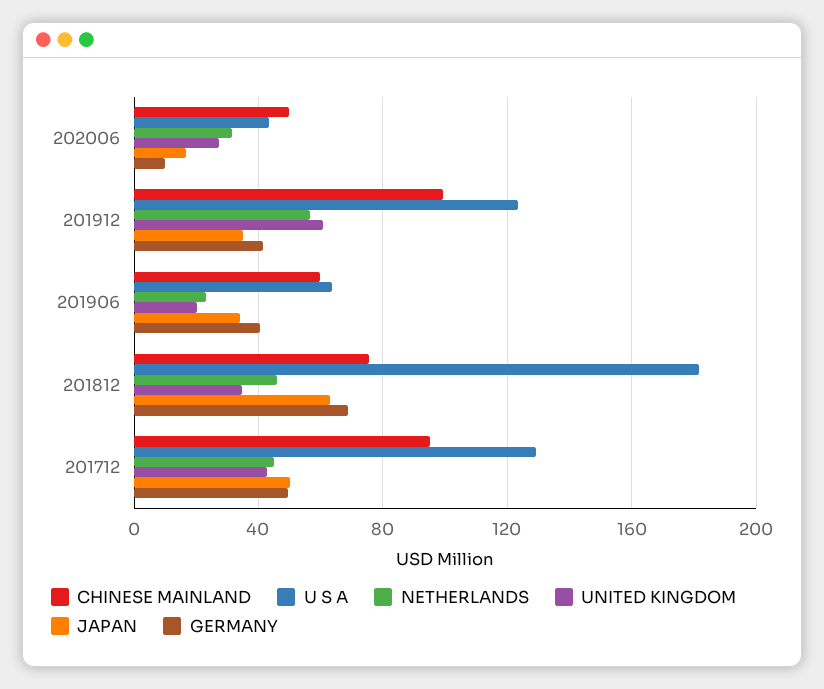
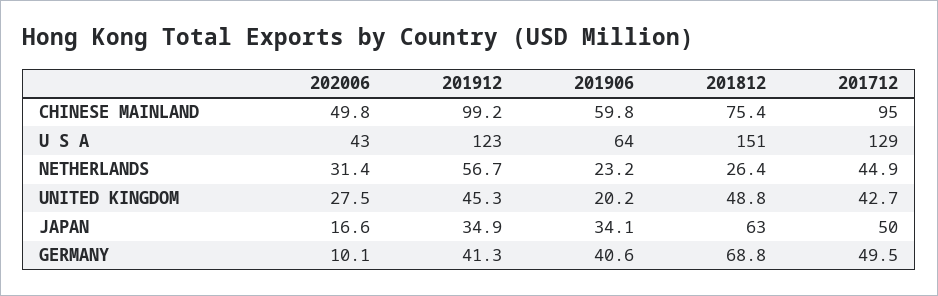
  {
    "CHINESE MAINLAND": {
      "202006": 49.8,
      "201912": 99.2,
      "201906": 59.8,
      "201812": 75.4,
      "201712": 95
    },
    "U S A": {
      "202006": 43,
      "201912": 123,
      "201906": 64,
-     "201812": 180,
+     "201812": 151,
      "201712": 129
    },
    "NETHERLANDS": {
      "202006": 31.4,
      "201912": 56.7,
      "201906": 23.2,
-     "201812": 45,
+     "201812": 26.4,
      "201712": 44.9
    },
    "UNITED KINGDOM": {
      "202006": 27.5,
-     "201912": 60,
+     "201912": 45.3,
      "201906": 20.2,
-     "201812": 35,
+     "201812": 48.8,
      "201712": 42.7
    },
    "JAPAN": {
      "202006": 16.6,
      "201912": 34.9,
      "201906": 34.1,
      "201812": 63,
      "201712": 50
    },
    "GERMANY": {
      "202006": 10.1,
      "201912": 41.3,
      "201906": 40.6,
      "201812": 68.8,
      "201712": 49.5
    }
  }

